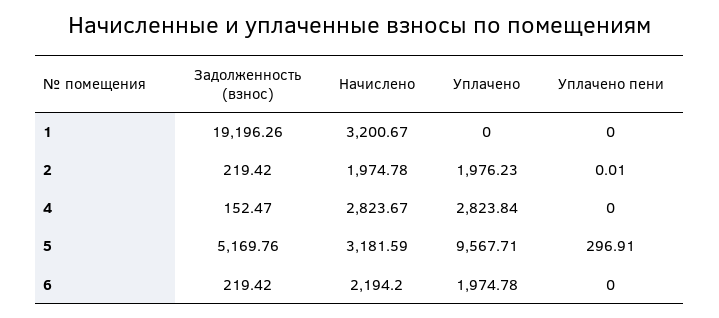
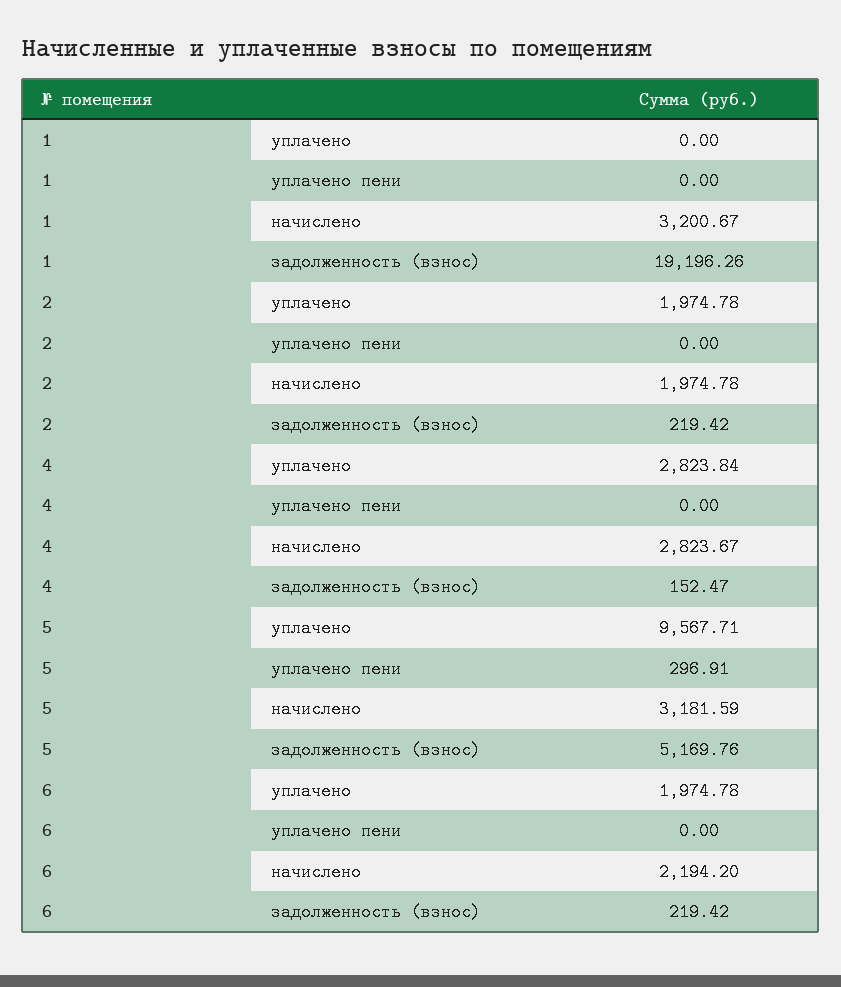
  {
    "Задолженность (взнос)": {
      "1": 19196.26,
      "2": 219.42,
      "4": 152.47,
      "5": 5169.76,
      "6": 219.42
    },
    "Начислено": {
      "1": 3200.67,
      "2": 1974.78,
      "4": 2823.67,
      "5": 3181.59,
      "6": 2194.2
    },
    "Уплачено": {
      "1": 0,
-     "2": 1976.23,
+     "2": 1974.78,
      "4": 2823.84,
      "5": 9567.71,
      "6": 1974.78
    },
    "Уплачено пени": {
      "1": 0,
-     "2": 0.01,
+     "2": 0,
      "4": 0,
      "5": 296.91,
      "6": 0
    }
  }

